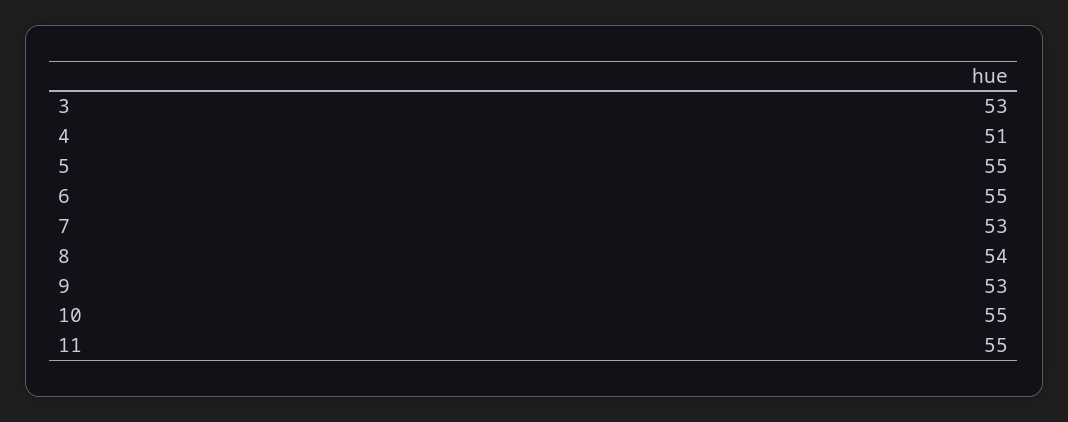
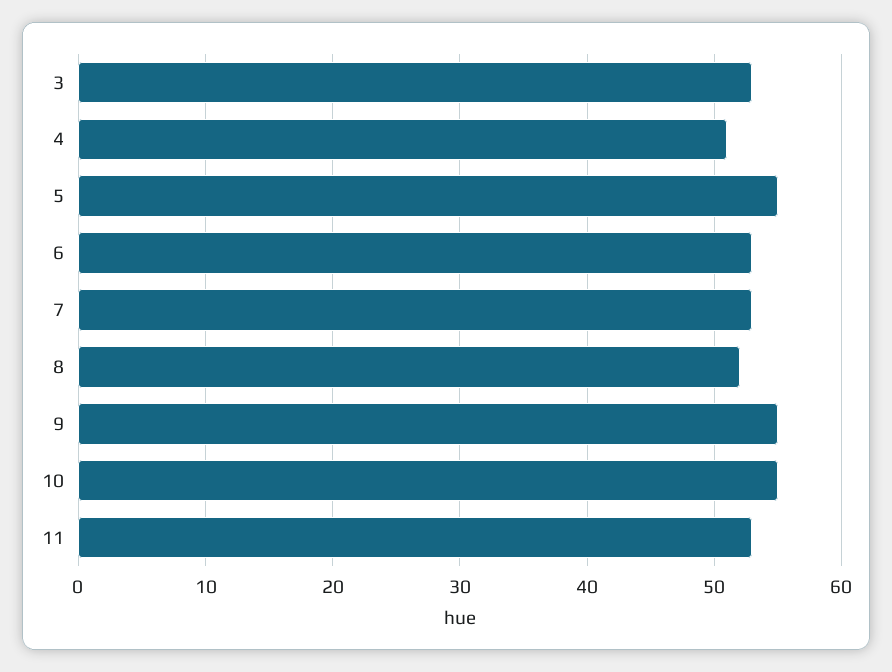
  {
    "3": 53,
    "4": 51,
    "5": 55,
-   "6": 55,
+   "6": 53,
    "7": 53,
-   "8": 54,
+   "8": 52,
-   "9": 53,
+   "9": 55,
    "10": 55,
-   "11": 55
+   "11": 53
  }

